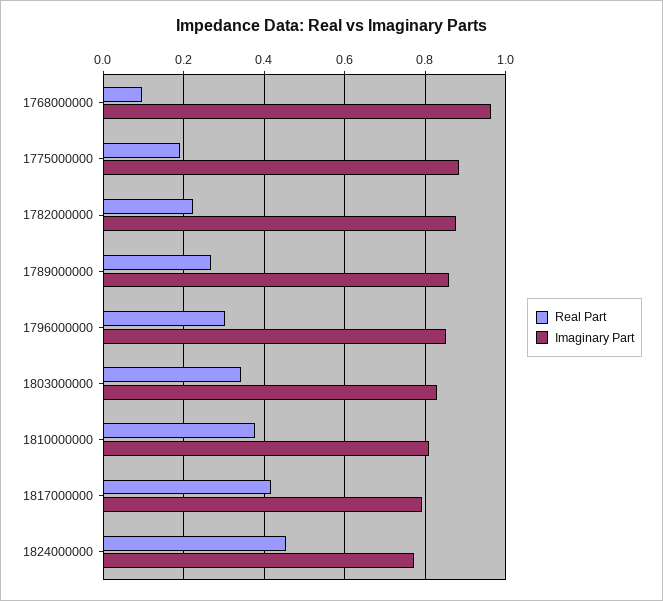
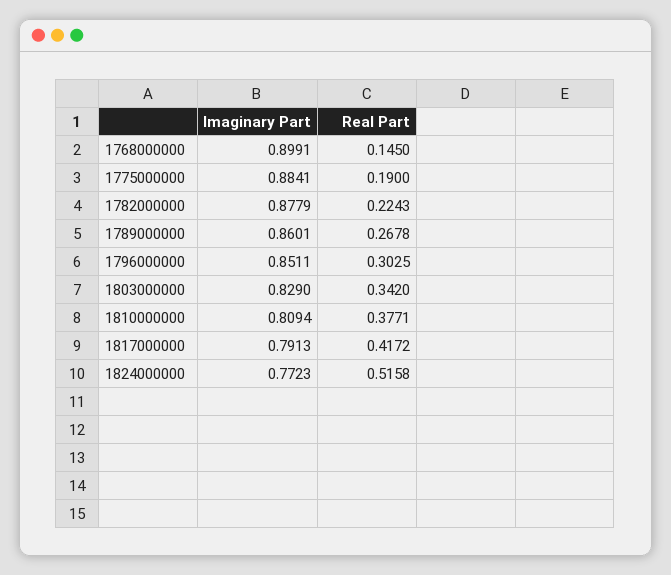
  {
    "Real Part": {
-     "1768000000": 0.1,
+     "1768000000": 0.145,
      "1775000000": 0.19,
      "1782000000": 0.2243,
      "1789000000": 0.2678,
      "1796000000": 0.3025,
      "1803000000": 0.342,
      "1810000000": 0.3771,
      "1817000000": 0.4172,
-     "1824000000": 0.46
+     "1824000000": 0.5158
    },
    "Imaginary Part": {
-     "1768000000": 0.96,
+     "1768000000": 0.8991,
      "1775000000": 0.8841,
      "1782000000": 0.8779,
      "1789000000": 0.8601,
      "1796000000": 0.8511,
      "1803000000": 0.829,
      "1810000000": 0.8094,
      "1817000000": 0.7913,
      "1824000000": 0.7723
    }
  }

